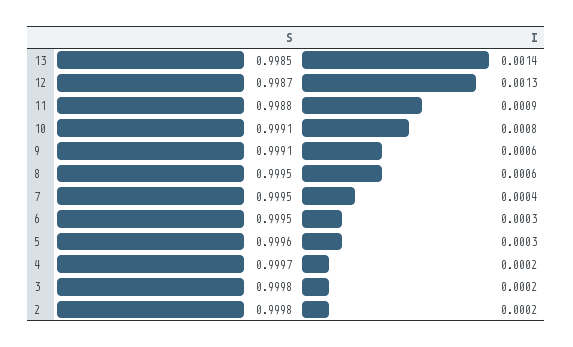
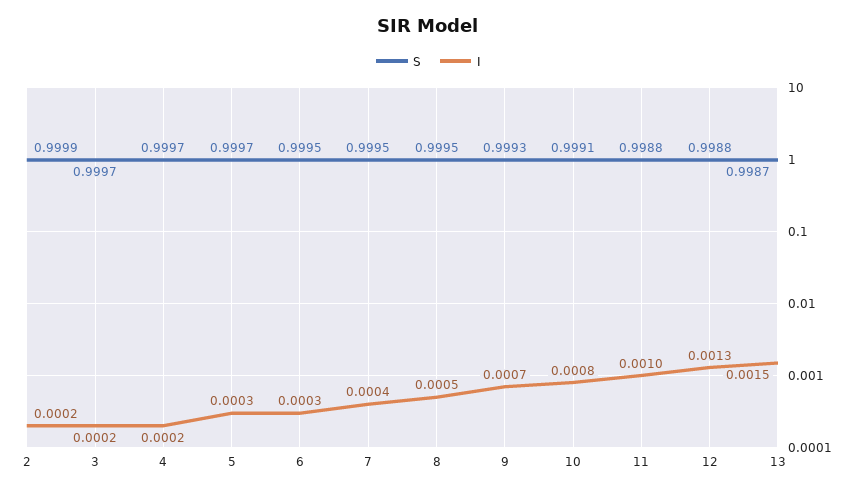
  {
    "S": {
-     "13": 0.9985,
+     "13": 0.9987,
-     "12": 0.9987,
+     "12": 0.9988,
      "11": 0.9988,
      "10": 0.9991,
-     "9": 0.9991,
+     "9": 0.9993,
      "8": 0.9995,
      "7": 0.9995,
      "6": 0.9995,
-     "5": 0.9996,
+     "5": 0.9997,
      "4": 0.9997,
-     "3": 0.9998,
+     "3": 0.9997,
-     "2": 0.9998
+     "2": 0.9999
    },
    "I": {
-     "13": 0.0014,
+     "13": 0.0015,
      "12": 0.0013,
-     "11": 0.0009,
+     "11": 0.001,
      "10": 0.0008,
-     "9": 0.0006,
+     "9": 0.0007,
-     "8": 0.0006,
+     "8": 0.0005,
      "7": 0.0004,
      "6": 0.0003,
      "5": 0.0003,
      "4": 0.0002,
      "3": 0.0002,
      "2": 0.0002
    }
  }

